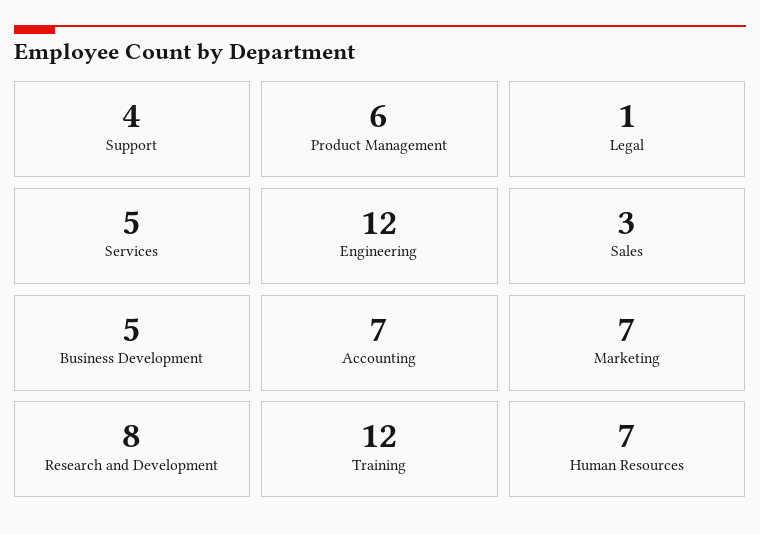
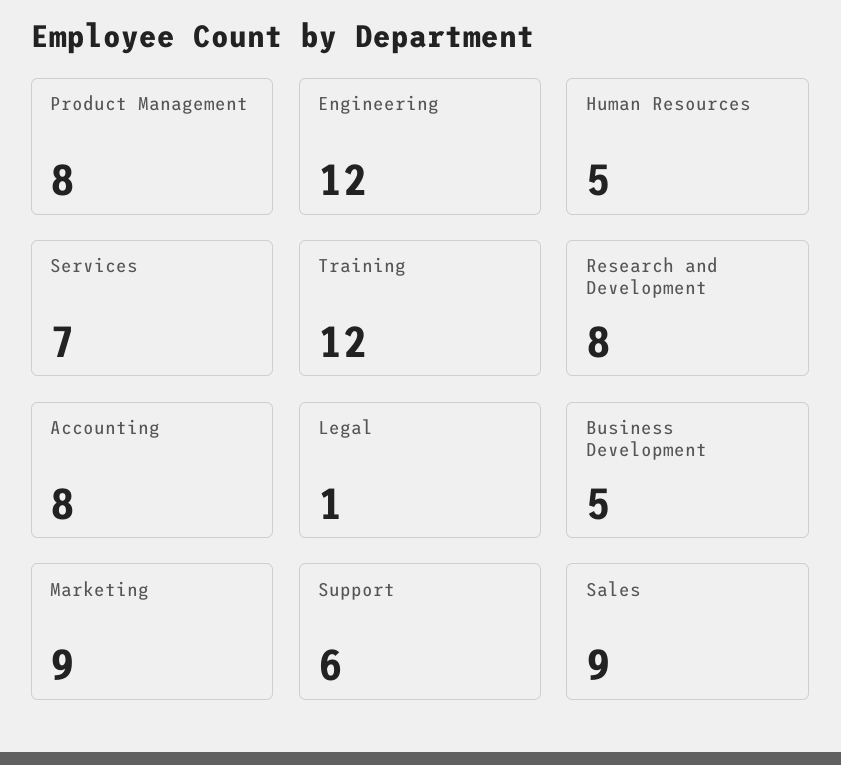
  {
-   "Support": 4,
+   "Support": 6,
-   "Product Management": 6,
+   "Product Management": 8,
    "Legal": 1,
-   "Services": 5,
+   "Services": 7,
    "Engineering": 12,
-   "Sales": 3,
+   "Sales": 9,
    "Business Development": 5,
-   "Accounting": 7,
+   "Accounting": 8,
-   "Marketing": 7,
+   "Marketing": 9,
    "Research and Development": 8,
    "Training": 12,
-   "Human Resources": 7
+   "Human Resources": 5
  }

